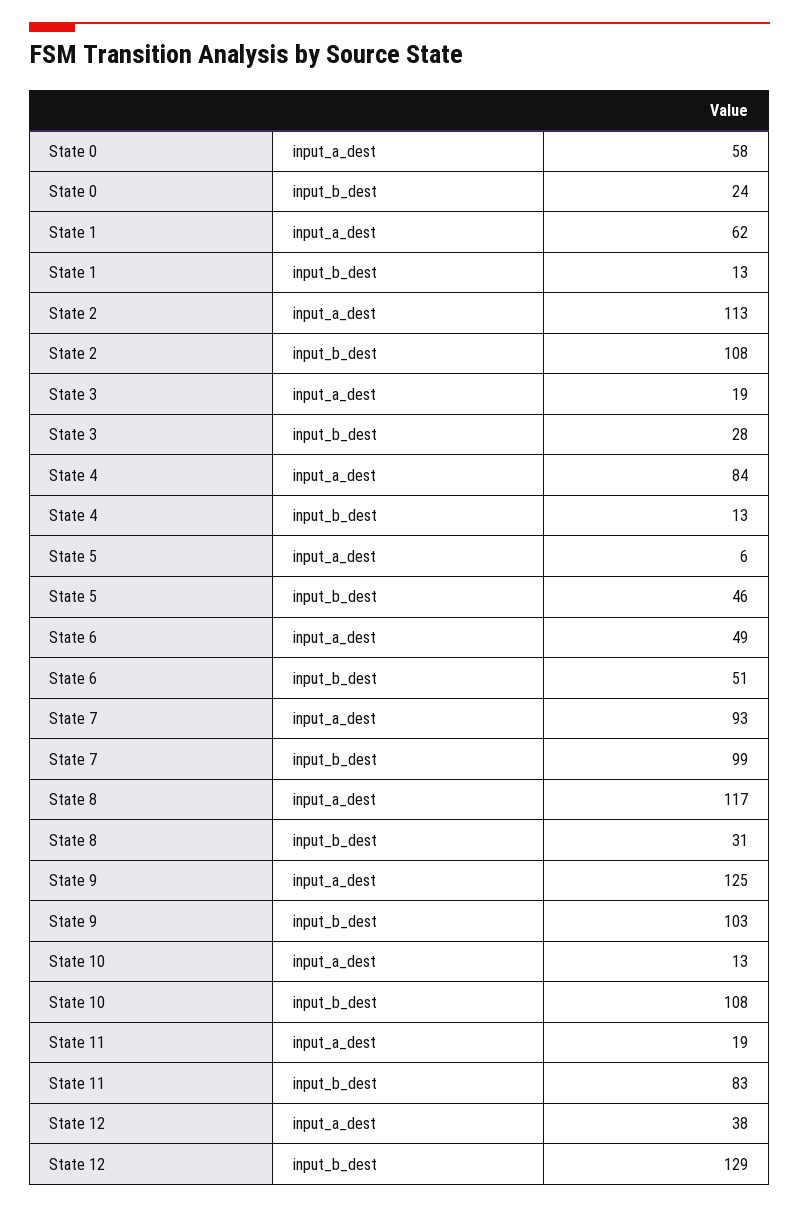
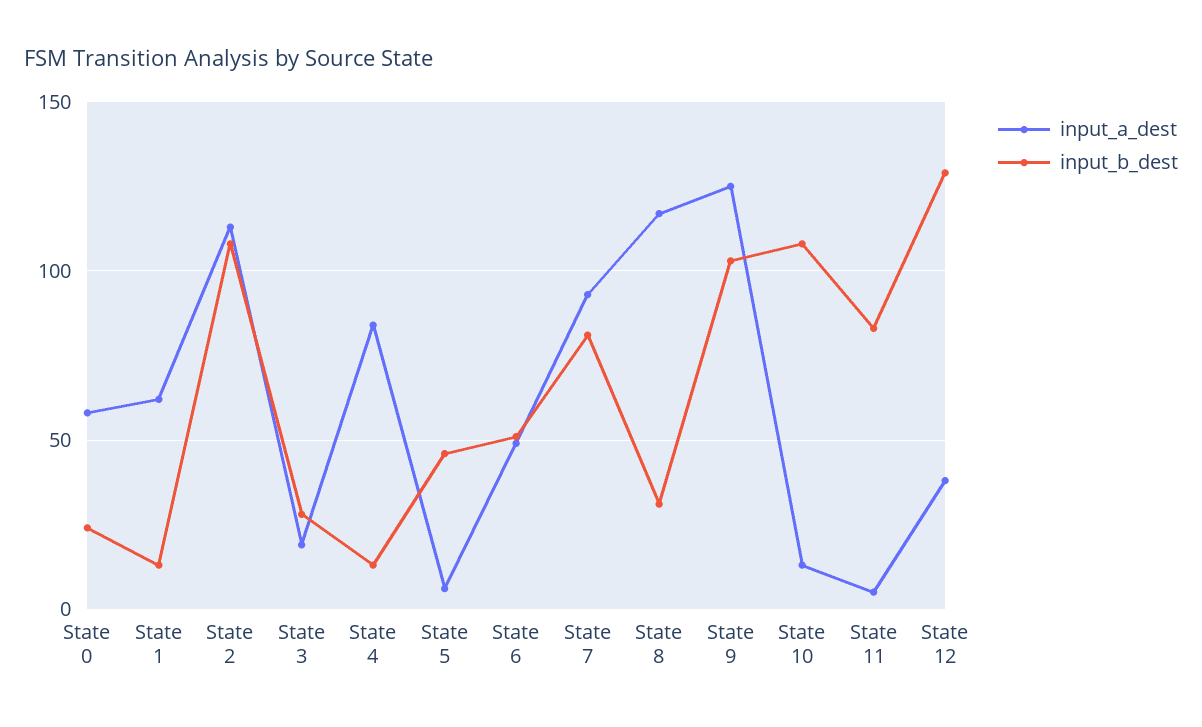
  {
    "input_a_dest": {
      "State 0": 58,
      "State 1": 62,
      "State 2": 113,
      "State 3": 19,
      "State 4": 84,
      "State 5": 6,
      "State 6": 49,
      "State 7": 93,
      "State 8": 117,
      "State 9": 125,
      "State 10": 13,
-     "State 11": 19,
+     "State 11": 5,
      "State 12": 38
    },
    "input_b_dest": {
      "State 0": 24,
      "State 1": 13,
      "State 2": 108,
      "State 3": 28,
      "State 4": 13,
      "State 5": 46,
      "State 6": 51,
-     "State 7": 99,
+     "State 7": 80,
      "State 8": 31,
      "State 9": 103,
      "State 10": 108,
      "State 11": 83,
      "State 12": 129
    }
  }

